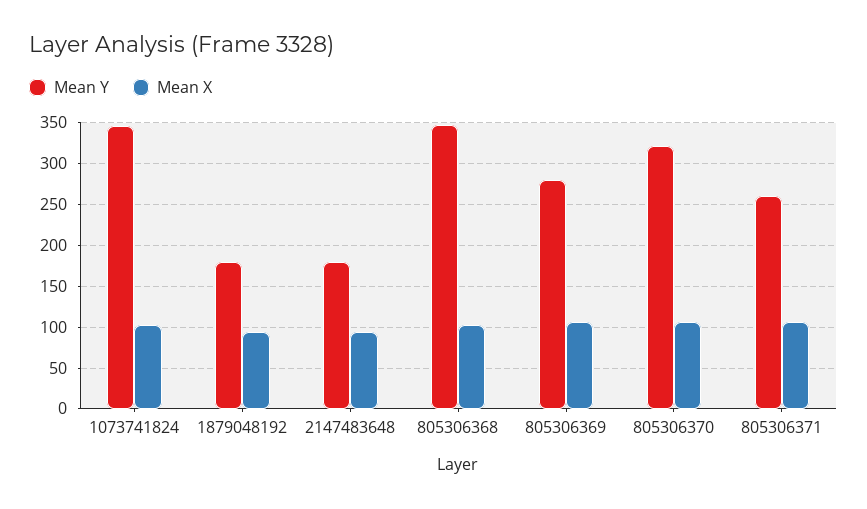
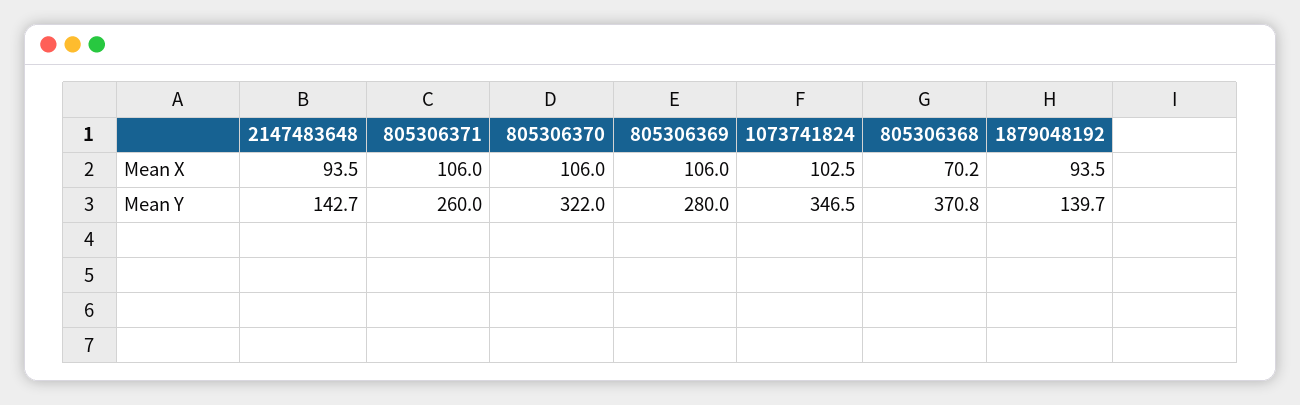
  {
    "Mean Y": {
      "1073741824": 346.5,
-     "1879048192": 180,
+     "1879048192": 139.7,
-     "2147483648": 180,
+     "2147483648": 142.7,
-     "805306368": 350,
+     "805306368": 370.8,
      "805306369": 280,
      "805306370": 322,
      "805306371": 260
    },
    "Mean X": {
      "1073741824": 102.5,
      "1879048192": 93.5,
      "2147483648": 93.5,
-     "805306368": 100,
+     "805306368": 70.2,
      "805306369": 106,
      "805306370": 106,
      "805306371": 106
    }
  }

